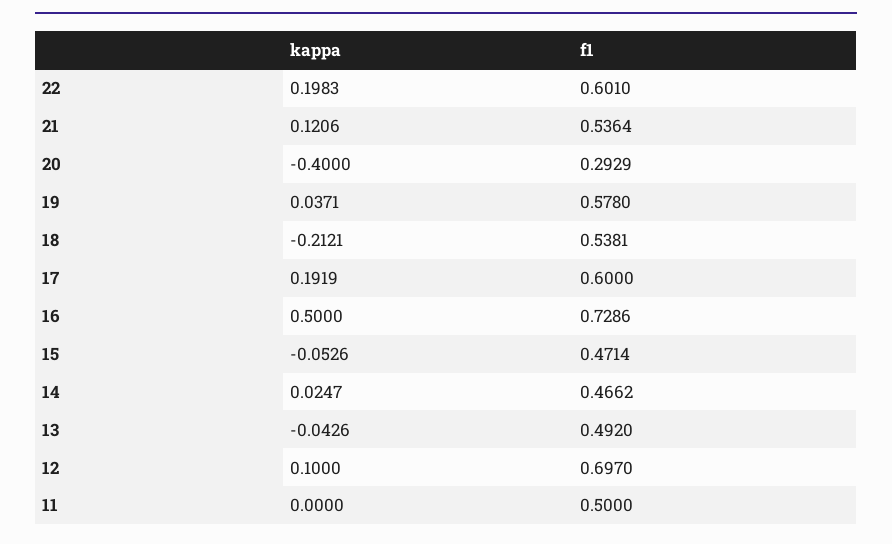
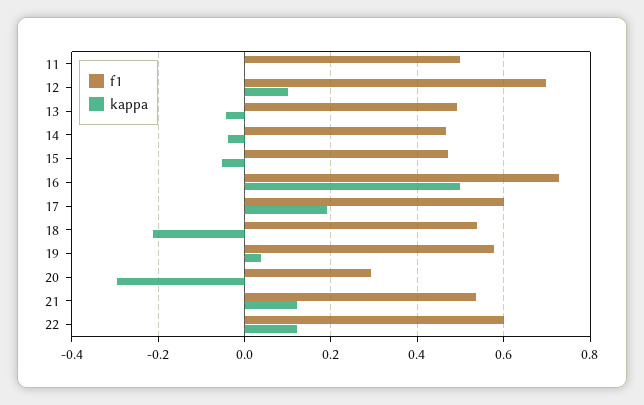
  {
    "kappa": {
-     "22": 0.1983,
+     "22": 0.12,
      "21": 0.1206,
-     "20": -0.4,
+     "20": -0.3,
      "19": 0.0371,
      "18": -0.2121,
      "17": 0.1919,
      "16": 0.5,
      "15": -0.0526,
-     "14": 0.0247,
+     "14": -0.04,
      "13": -0.0426,
      "12": 0.1,
      "11": 0
    },
    "f1": {
      "22": 0.601,
      "21": 0.5364,
      "20": 0.2929,
      "19": 0.578,
      "18": 0.5381,
      "17": 0.6,
      "16": 0.7286,
      "15": 0.4714,
      "14": 0.4662,
      "13": 0.492,
      "12": 0.697,
      "11": 0.5
    }
  }

